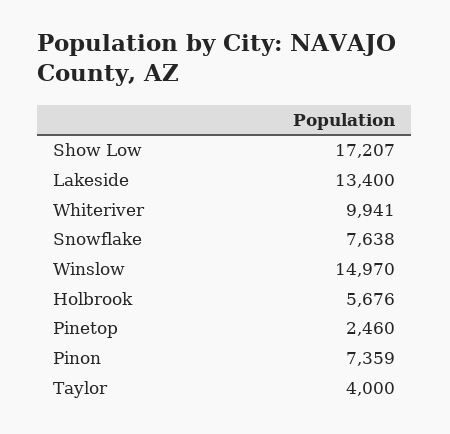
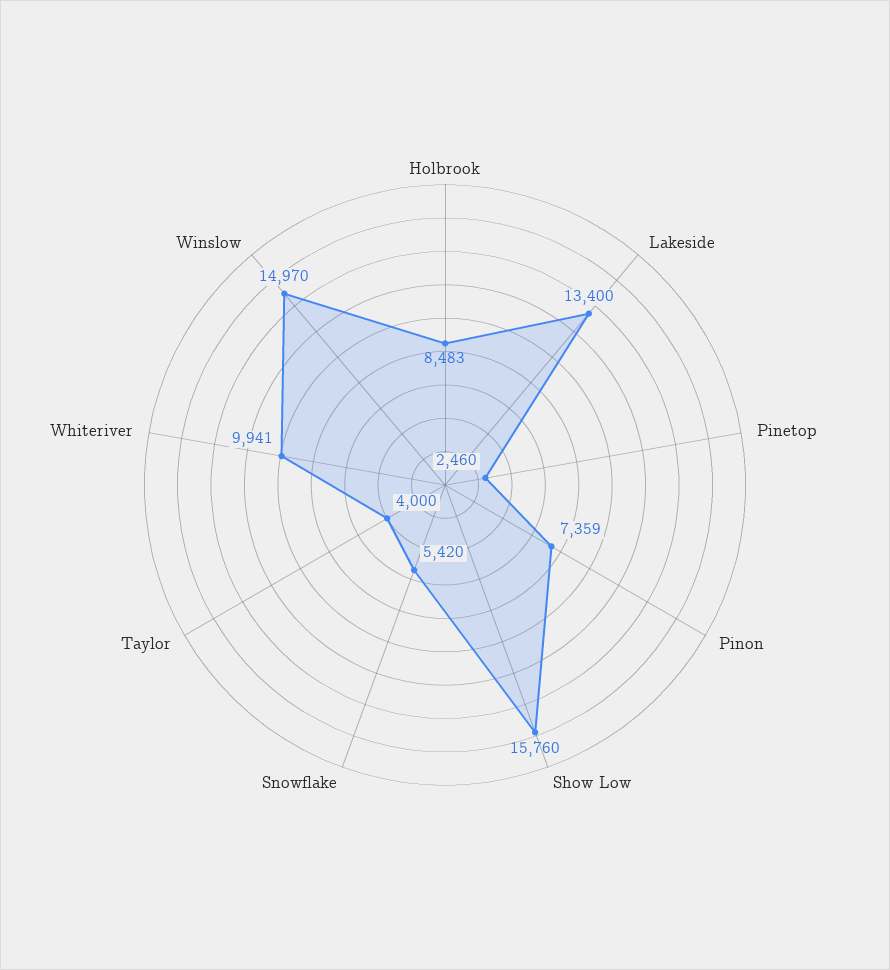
  {
-   "Show Low": 17207,
+   "Show Low": 15760,
    "Lakeside": 13400,
    "Whiteriver": 9941,
-   "Snowflake": 7638,
+   "Snowflake": 5420,
    "Winslow": 14970,
-   "Holbrook": 5676,
+   "Holbrook": 8483,
    "Pinetop": 2460,
    "Pinon": 7359,
    "Taylor": 4000
  }

